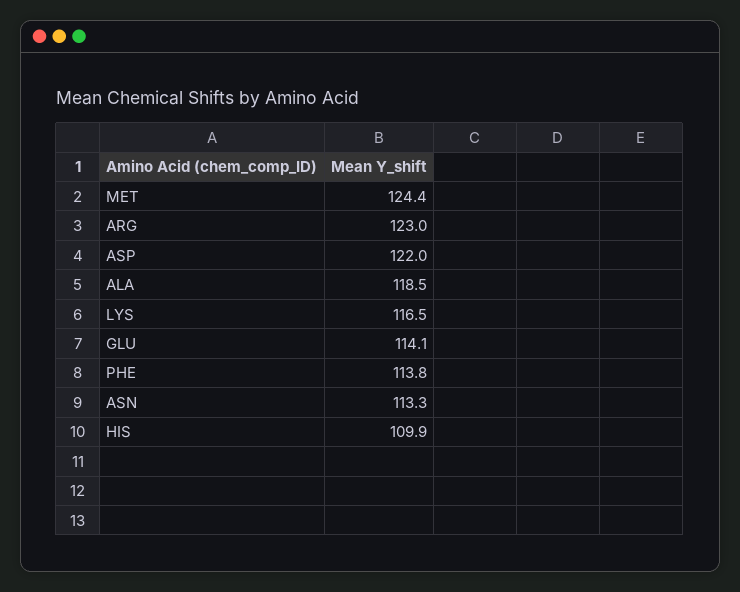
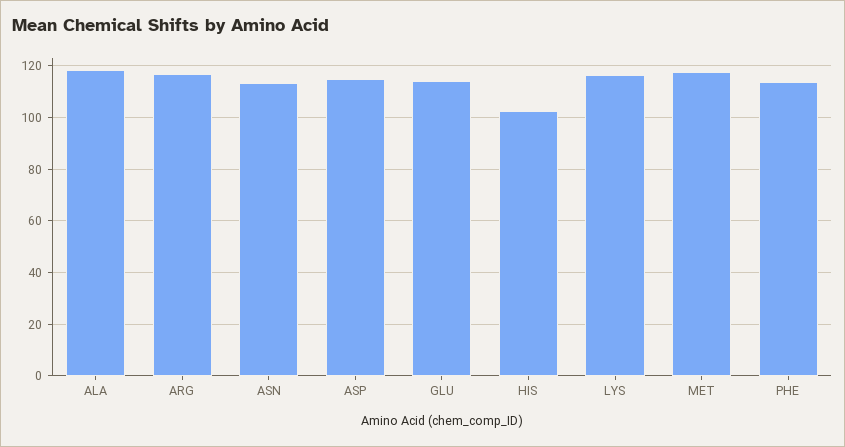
  {
-   "MET": 124.4,
+   "MET": 117.5,
-   "ARG": 123,
+   "ARG": 117.5,
-   "ASP": 122,
+   "ASP": 115,
    "ALA": 118.5,
    "LYS": 116.5,
    "GLU": 114.1,
    "PHE": 113.8,
    "ASN": 113.3,
-   "HIS": 109.9
+   "HIS": 102.5
  }

